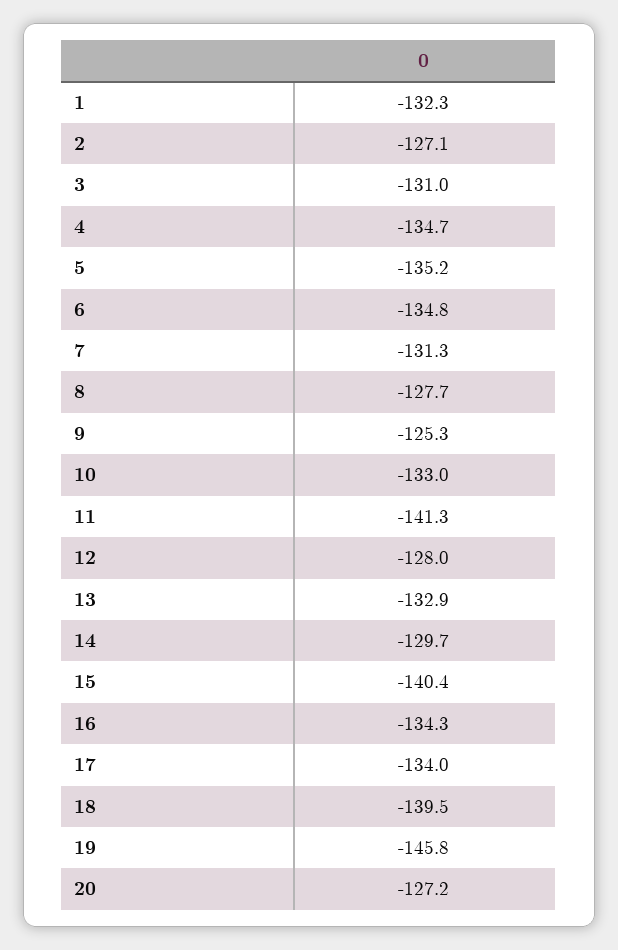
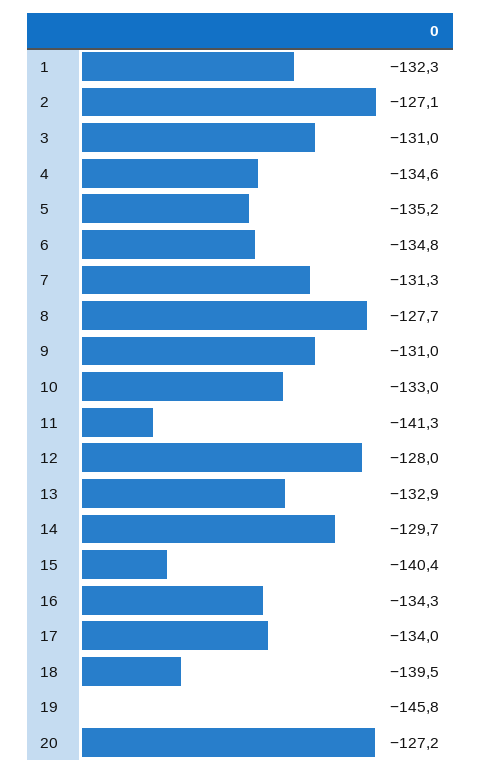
  {
    "1": -132.3,
    "2": -127.1,
    "3": -131,
-   "4": -134.7,
+   "4": -134.6,
    "5": -135.2,
    "6": -134.8,
    "7": -131.3,
    "8": -127.7,
-   "9": -125.3,
+   "9": -131,
    "10": -133,
    "11": -141.3,
    "12": -128,
    "13": -132.9,
    "14": -129.7,
    "15": -140.4,
    "16": -134.3,
    "17": -134,
    "18": -139.5,
    "19": -145.8,
    "20": -127.2
  }

